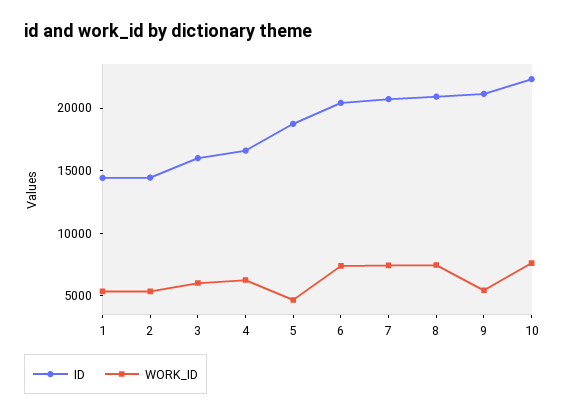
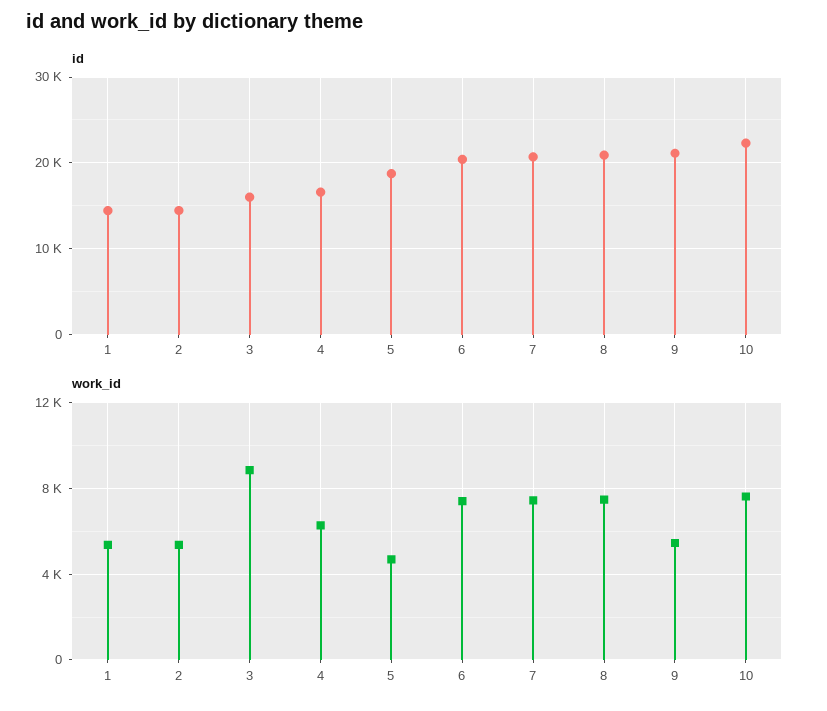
  {
    "ID": {
      "1": 14000,
      "2": 14000,
      "3": 16000,
      "4": 17000,
      "5": 19000,
      "6": 20000,
      "7": 21000,
      "8": 21000,
      "9": 21000,
      "10": 22000
    },
    "WORK_ID": {
      "1": 5500,
      "2": 5500,
-     "3": 6000,
+     "3": 9000,
      "4": 6500,
      "5": 4500,
      "6": 7500,
      "7": 7500,
      "8": 7500,
      "9": 5500,
      "10": 7500
    }
  }

